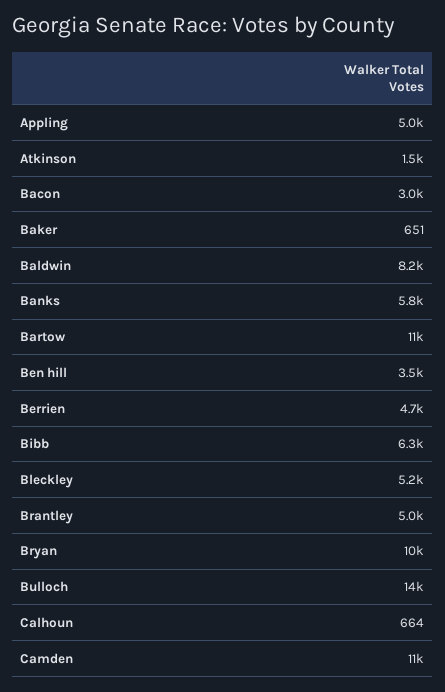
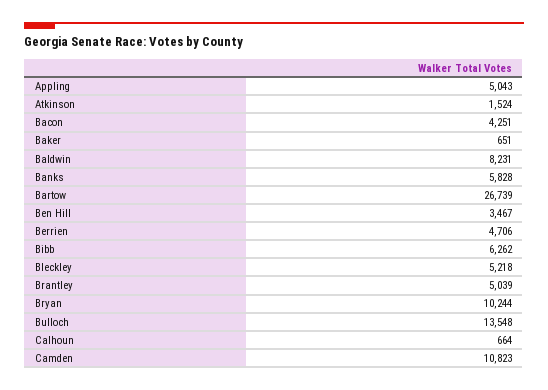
  {
    "Appling": 5043,
    "Atkinson": 1524,
-   "Bacon": 3000,
+   "Bacon": 4251,
    "Baker": 651,
    "Baldwin": 8231,
    "Banks": 5828,
-   "Bartow": 11000,
+   "Bartow": 26739,
    "Ben hill": 3467,
    "Berrien": 4706,
    "Bibb": 6262,
    "Bleckley": 5218,
    "Brantley": 5039,
    "Bryan": 10244,
    "Bulloch": 13548,
    "Calhoun": 664,
    "Camden": 10823
  }

